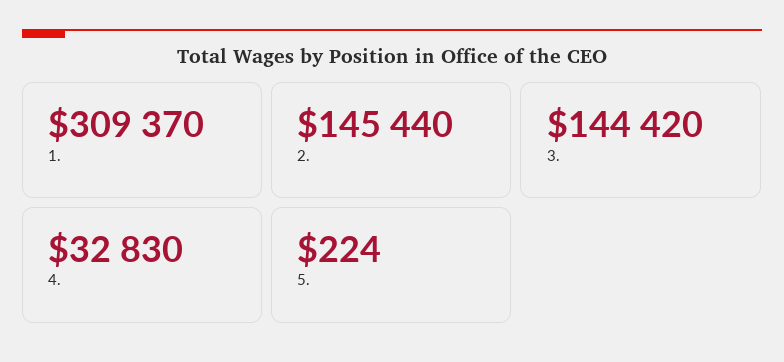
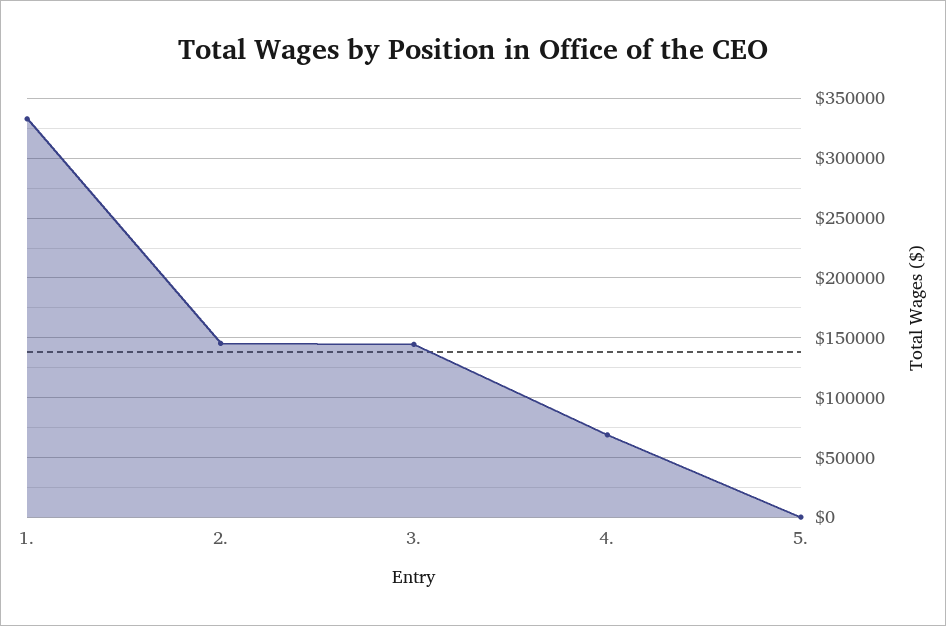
  {
-   "1.": 309370,
+   "1.": 330000,
    "2.": 145440,
    "3.": 144420,
-   "4.": 32830,
+   "4.": 70000,
    "5.": 224
  }

